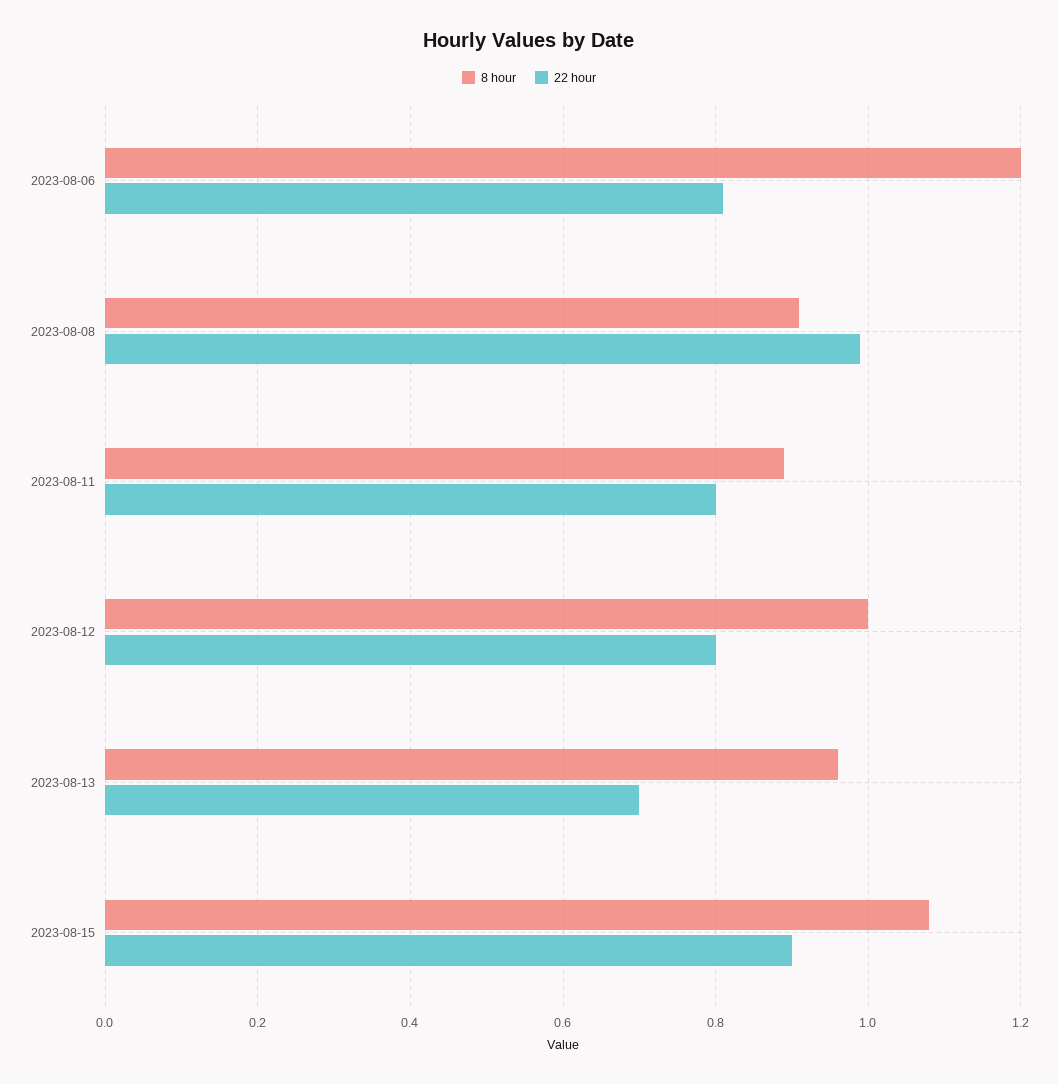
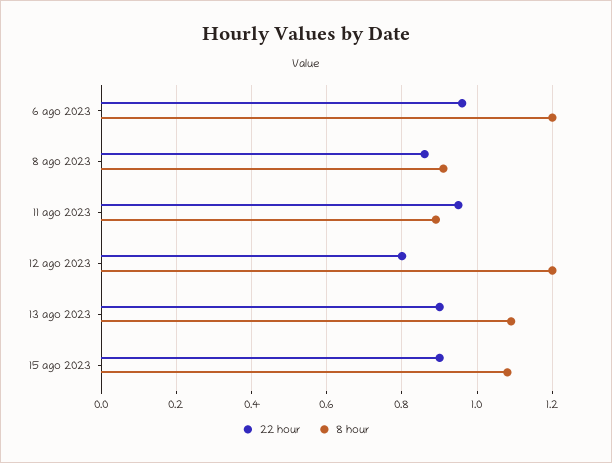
  {
    "8 hour": {
      "2023-08-06": 1.2,
      "2023-08-08": 0.9,
      "2023-08-11": 0.9,
-     "2023-08-12": 1,
+     "2023-08-12": 1.2,
-     "2023-08-13": 0.95,
+     "2023-08-13": 1.1,
      "2023-08-15": 1.1
    },
    "22 hour": {
-     "2023-08-06": 0.8,
+     "2023-08-06": 0.95,
-     "2023-08-08": 1,
+     "2023-08-08": 0.85,
-     "2023-08-11": 0.8,
+     "2023-08-11": 0.95,
      "2023-08-12": 0.8,
-     "2023-08-13": 0.7,
+     "2023-08-13": 0.9,
      "2023-08-15": 0.9
    }
  }

